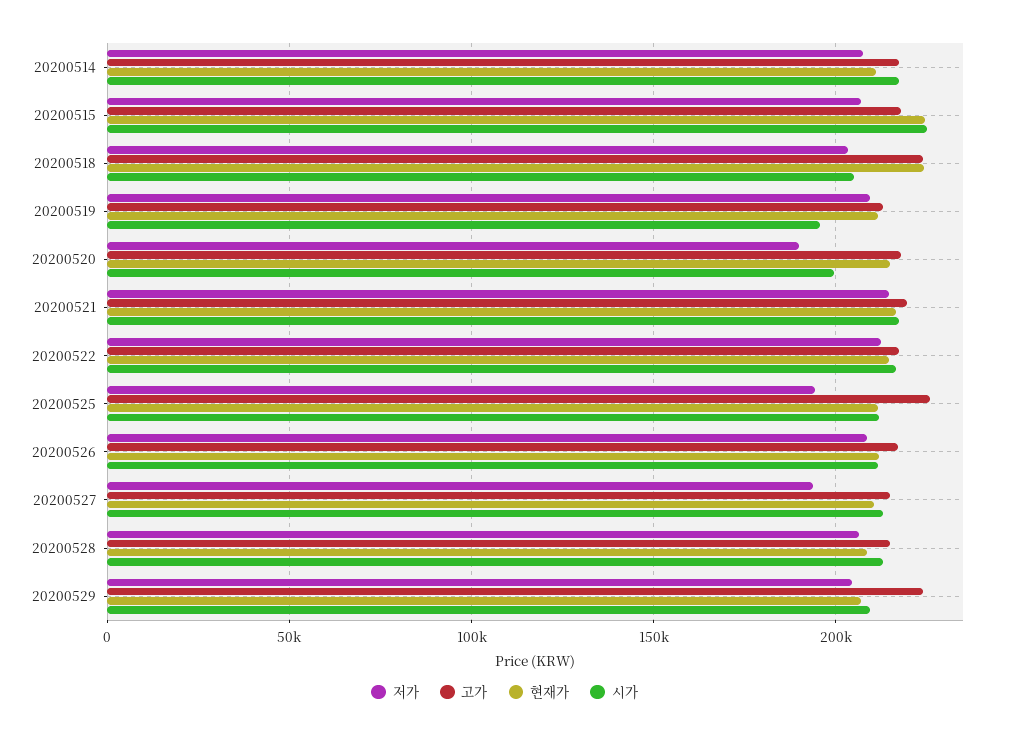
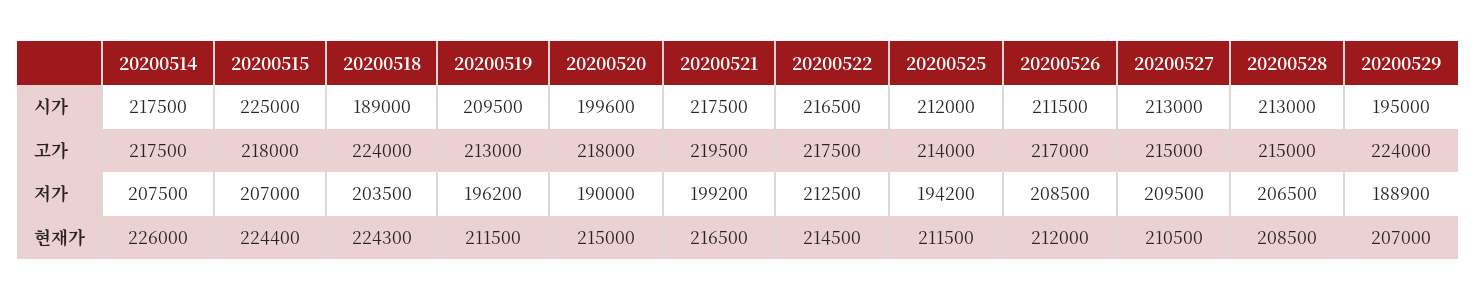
  {
    "저가": {
      "20200514": 207500,
      "20200515": 207000,
      "20200518": 203500,
-     "20200519": 210000,
+     "20200519": 196200,
      "20200520": 190000,
-     "20200521": 215000,
+     "20200521": 199200,
      "20200522": 212500,
      "20200525": 194200,
      "20200526": 208500,
-     "20200527": 195000,
+     "20200527": 209500,
      "20200528": 206500,
-     "20200529": 205000
+     "20200529": 188900
    },
    "고가": {
      "20200514": 217500,
      "20200515": 218000,
      "20200518": 224000,
      "20200519": 213000,
      "20200520": 218000,
      "20200521": 219500,
      "20200522": 217500,
-     "20200525": 225000,
+     "20200525": 214000,
      "20200526": 217000,
      "20200527": 215000,
      "20200528": 215000,
      "20200529": 224000
    },
    "현재가": {
-     "20200514": 210000,
+     "20200514": 226000,
      "20200515": 224400,
      "20200518": 224300,
      "20200519": 211500,
      "20200520": 215000,
      "20200521": 216500,
      "20200522": 214500,
      "20200525": 211500,
      "20200526": 212000,
      "20200527": 210500,
      "20200528": 208500,
      "20200529": 207000
    },
    "시가": {
      "20200514": 217500,
      "20200515": 225000,
-     "20200518": 205000,
+     "20200518": 189000,
-     "20200519": 195000,
+     "20200519": 209500,
      "20200520": 199600,
      "20200521": 217500,
      "20200522": 216500,
      "20200525": 212000,
      "20200526": 211500,
      "20200527": 213000,
      "20200528": 213000,
-     "20200529": 210000
+     "20200529": 195000
    }
  }

